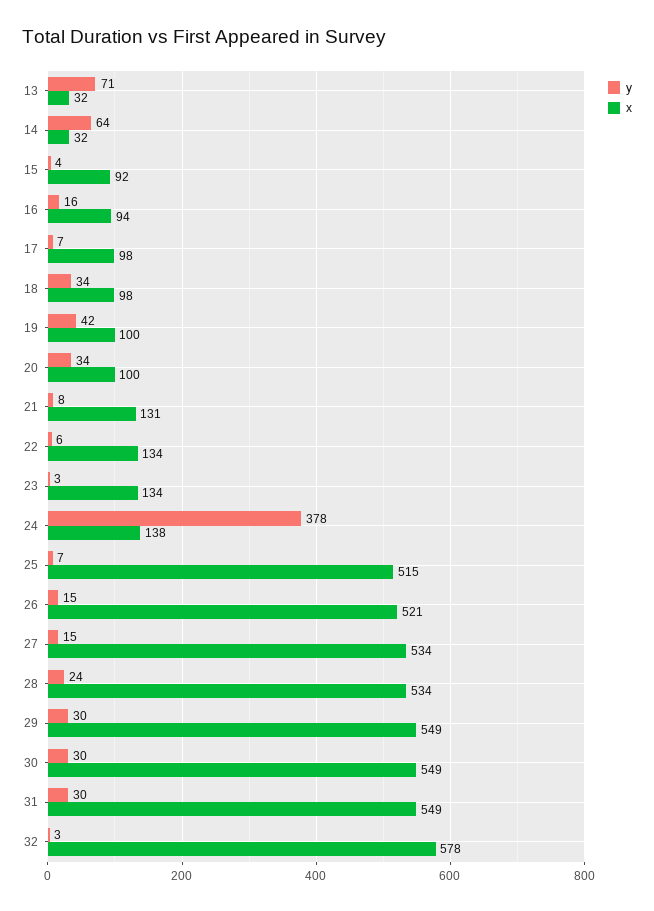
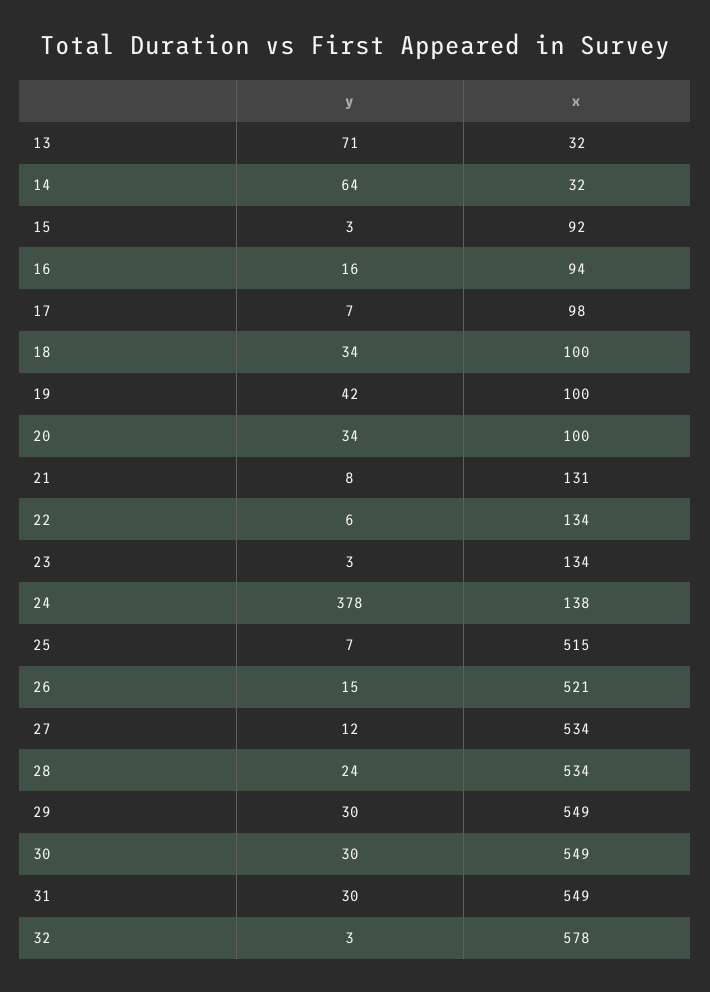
  {
    "y": {
      "13": 71,
      "14": 64,
-     "15": 4,
+     "15": 3,
      "16": 16,
      "17": 7,
      "18": 34,
      "19": 42,
      "20": 34,
      "21": 8,
      "22": 6,
      "23": 3,
      "24": 378,
      "25": 7,
      "26": 15,
-     "27": 15,
+     "27": 12,
      "28": 24,
      "29": 30,
      "30": 30,
      "31": 30,
      "32": 3
    },
    "x": {
      "13": 32,
      "14": 32,
      "15": 92,
      "16": 94,
      "17": 98,
-     "18": 98,
+     "18": 100,
      "19": 100,
      "20": 100,
      "21": 131,
      "22": 134,
      "23": 134,
      "24": 138,
      "25": 515,
      "26": 521,
      "27": 534,
      "28": 534,
      "29": 549,
      "30": 549,
      "31": 549,
      "32": 578
    }
  }

